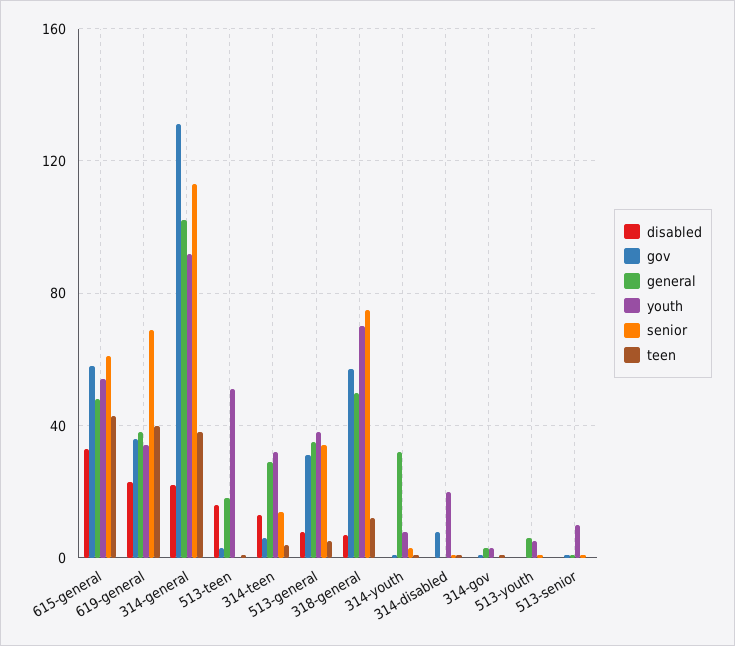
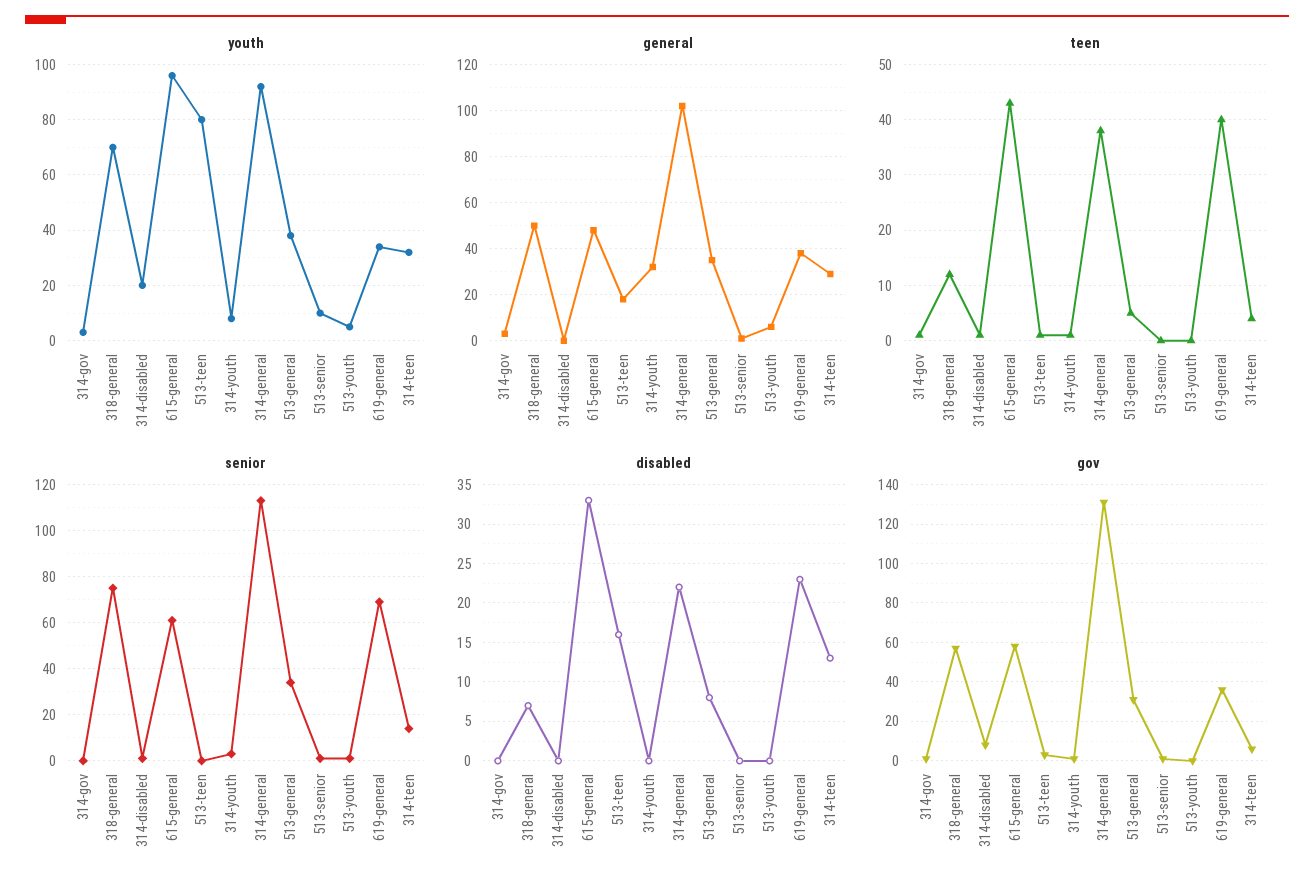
  {
    "disabled": {
      "615-general": 33,
      "619-general": 23,
      "314-general": 22,
      "513-teen": 16,
      "314-teen": 13,
      "513-general": 8,
      "318-general": 7,
      "314-youth": 0,
      "314-disabled": 0,
      "314-gov": 0,
      "513-youth": 0,
      "513-senior": 0
    },
    "gov": {
      "615-general": 60,
      "619-general": 35,
      "314-general": 130,
      "513-teen": 5,
      "314-teen": 5,
      "513-general": 30,
      "318-general": 55,
      "314-youth": 0,
      "314-disabled": 10,
      "314-gov": 0,
      "513-youth": 0,
      "513-senior": 0
    },
    "general": {
      "615-general": 50,
      "619-general": 40,
      "314-general": 100,
      "513-teen": 20,
      "314-teen": 30,
      "513-general": 35,
      "318-general": 50,
      "314-youth": 30,
      "314-disabled": 0,
      "314-gov": 5,
      "513-youth": 5,
      "513-senior": 0
    },
    "youth": {
-     "615-general": 55,
+     "615-general": 95,
      "619-general": 35,
      "314-general": 90,
-     "513-teen": 50,
+     "513-teen": 80,
      "314-teen": 30,
      "513-general": 40,
      "318-general": 70,
      "314-youth": 10,
      "314-disabled": 20,
      "314-gov": 5,
      "513-youth": 5,
      "513-senior": 10
    },
    "senior": {
      "615-general": 60,
      "619-general": 70,
      "314-general": 115,
      "513-teen": 0,
      "314-teen": 15,
      "513-general": 35,
      "318-general": 75,
      "314-youth": 5,
      "314-disabled": 0,
      "314-gov": 0,
      "513-youth": 0,
      "513-senior": 0
    },
    "teen": {
      "615-general": 45,
      "619-general": 40,
      "314-general": 40,
      "513-teen": 0,
      "314-teen": 5,
      "513-general": 5,
      "318-general": 10,
      "314-youth": 0,
      "314-disabled": 0,
      "314-gov": 0,
      "513-youth": 0,
      "513-senior": 0
    }
  }

